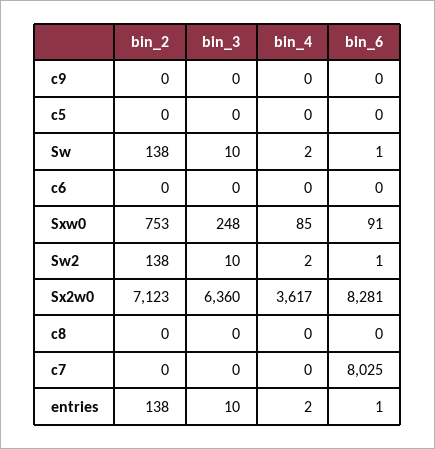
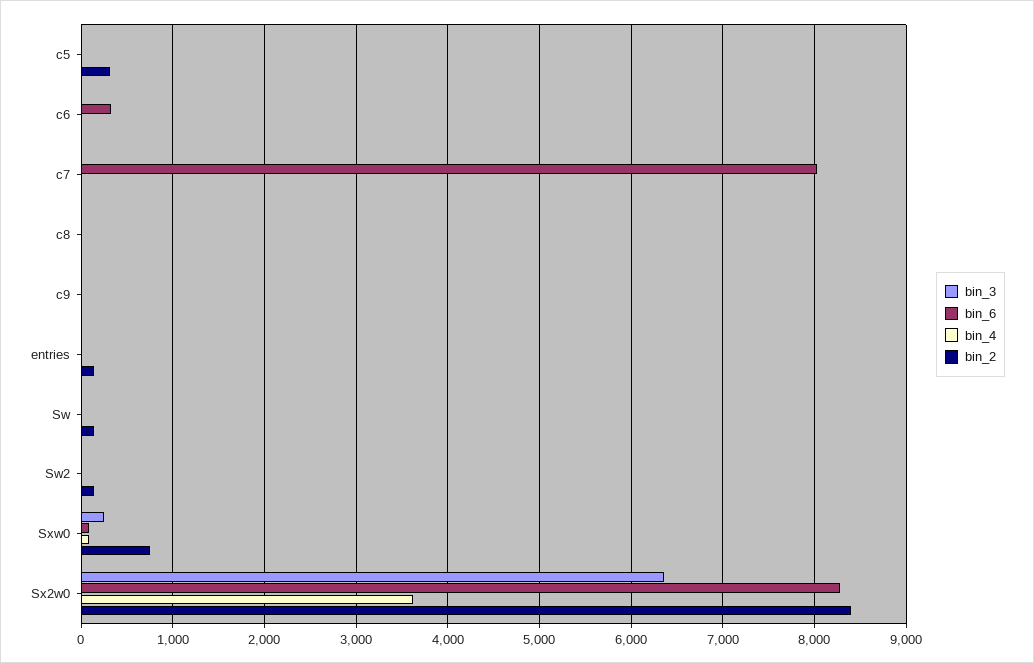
  {
    "bin_2": {
      "c9": 0,
-     "c5": 0,
+     "c5": 300,
      "Sw": 138,
      "c6": 0,
      "Sxw0": 753,
      "Sw2": 138,
-     "Sx2w0": 7123,
+     "Sx2w0": 8400,
      "c8": 0,
      "c7": 0,
      "entries": 138
    },
    "bin_3": {
      "c9": 0,
      "c5": 0,
      "Sw": 10,
      "c6": 0,
      "Sxw0": 248,
      "Sw2": 10,
      "Sx2w0": 6360,
      "c8": 0,
      "c7": 0,
      "entries": 10
    },
    "bin_4": {
      "c9": 0,
      "c5": 0,
      "Sw": 2,
      "c6": 0,
      "Sxw0": 85,
      "Sw2": 2,
      "Sx2w0": 3617,
      "c8": 0,
      "c7": 0,
      "entries": 2
    },
    "bin_6": {
      "c9": 0,
      "c5": 0,
      "Sw": 1,
-     "c6": 0,
+     "c6": 300,
      "Sxw0": 91,
      "Sw2": 1,
      "Sx2w0": 8281,
      "c8": 0,
      "c7": 8025,
      "entries": 1
    }
  }

